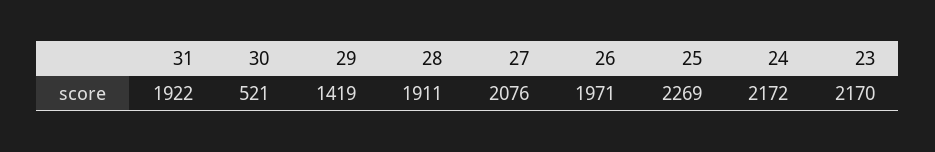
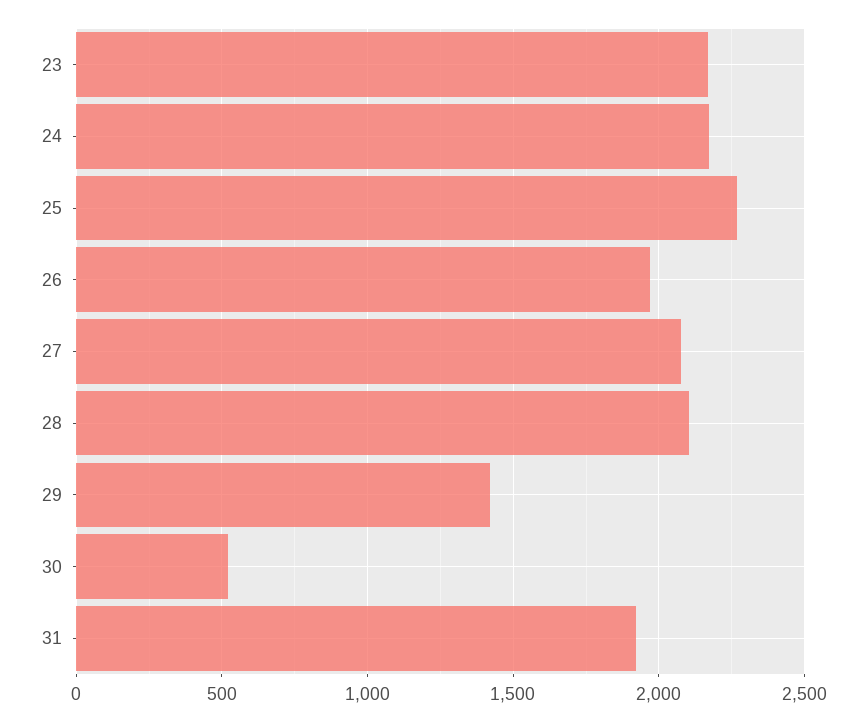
  {
    "31": 1922,
    "30": 521,
    "29": 1419,
-   "28": 1911,
+   "28": 2100,
    "27": 2076,
    "26": 1971,
    "25": 2269,
    "24": 2172,
    "23": 2170
  }

